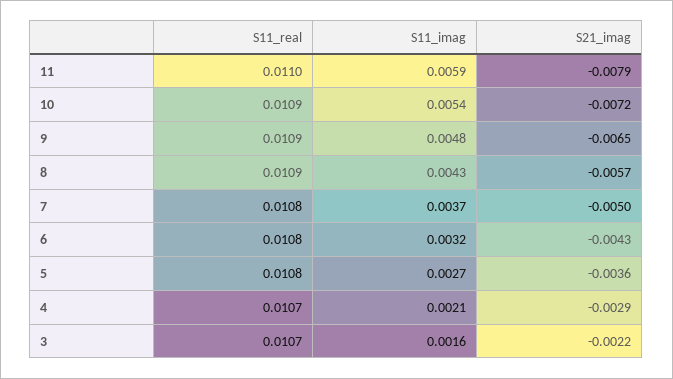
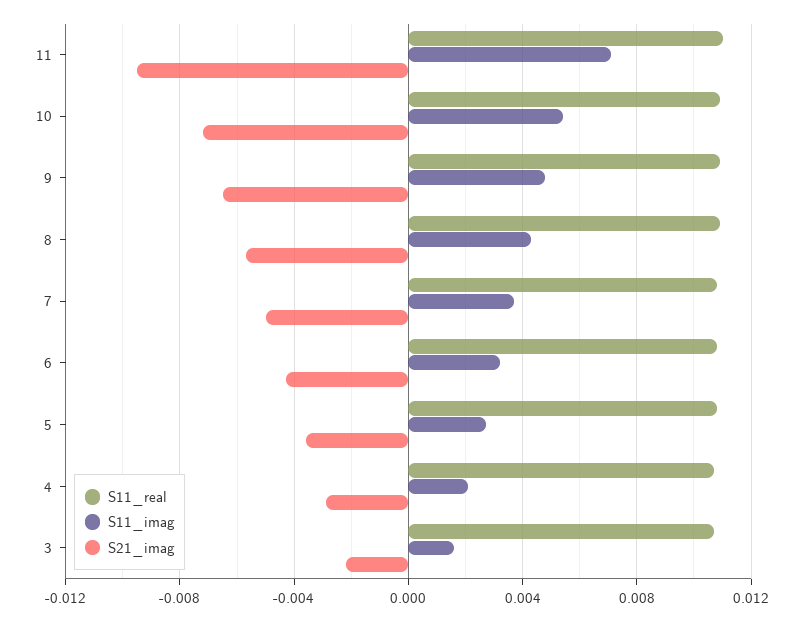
  {
    "S11_real": {
      "11": 0.011,
      "10": 0.0109,
      "9": 0.0109,
      "8": 0.0109,
      "7": 0.0108,
      "6": 0.0108,
      "5": 0.0108,
      "4": 0.0107,
      "3": 0.0107
    },
    "S11_imag": {
-     "11": 0.0059,
+     "11": 0.007,
      "10": 0.0054,
      "9": 0.0048,
      "8": 0.0043,
      "7": 0.0037,
      "6": 0.0032,
      "5": 0.0027,
      "4": 0.0021,
      "3": 0.0016
    },
    "S21_imag": {
-     "11": -0.0079,
+     "11": -0.0095,
      "10": -0.0072,
      "9": -0.0065,
      "8": -0.0057,
      "7": -0.005,
      "6": -0.0043,
      "5": -0.0036,
      "4": -0.0029,
      "3": -0.0022
    }
  }

